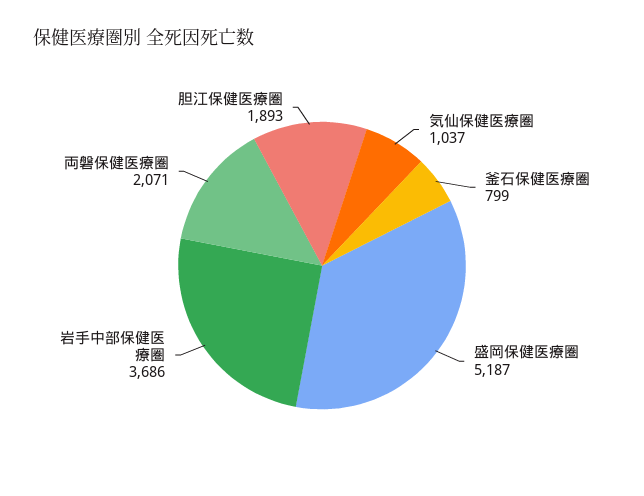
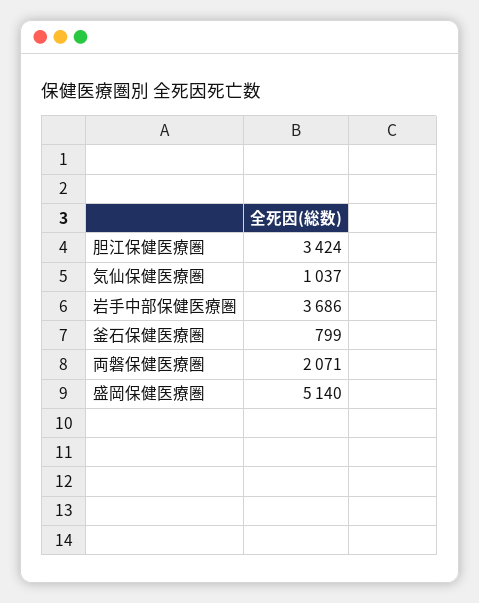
  {
    "気仙保健医療圏": 1037,
    "釜石保健医療圏": 799,
-   "盛岡保健医療圏": 5187,
+   "盛岡保健医療圏": 5140,
    "岩手中部保健医療圏": 3686,
    "両磐保健医療圏": 2071,
-   "胆江保健医療圏": 1893
+   "胆江保健医療圏": 3424
  }

